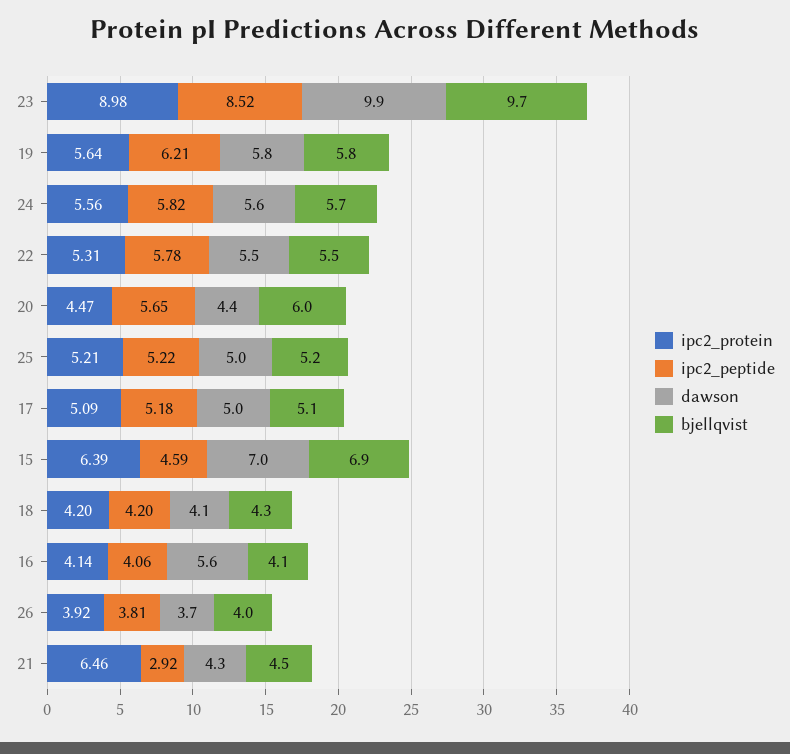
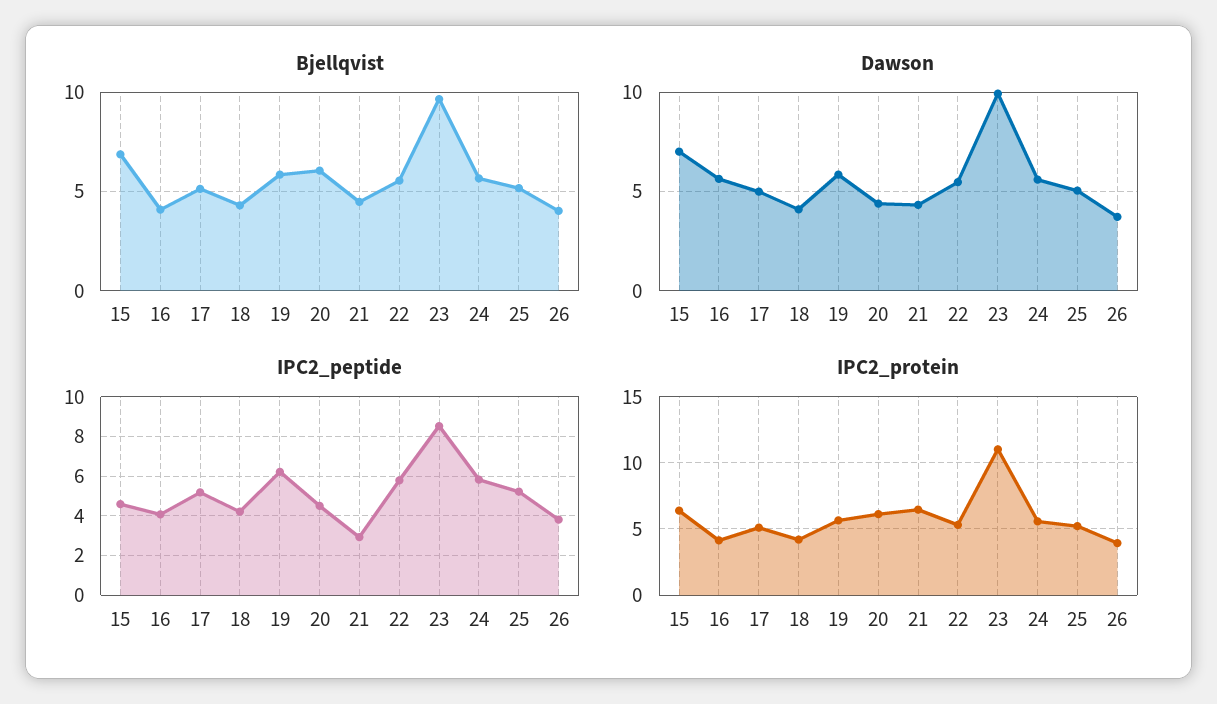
  {
    "ipc2_protein": {
-     "23": 8.98,
+     "23": 11,
      "19": 5.64,
      "24": 5.56,
      "22": 5.31,
-     "20": 4.47,
+     "20": 6,
      "25": 5.21,
      "17": 5.09,
      "15": 6.39,
      "18": 4.2,
      "16": 4.14,
      "26": 3.92,
      "21": 6.46
    },
    "ipc2_peptide": {
      "23": 8.52,
      "19": 6.21,
      "24": 5.82,
      "22": 5.78,
-     "20": 5.65,
+     "20": 4.5,
      "25": 5.22,
      "17": 5.18,
      "15": 4.59,
      "18": 4.2,
      "16": 4.06,
      "26": 3.81,
      "21": 2.92
    },
    "dawson": {
      "23": 9.9,
      "19": 5.8,
      "24": 5.6,
      "22": 5.5,
      "20": 4.4,
      "25": 5,
      "17": 5,
      "15": 7,
      "18": 4.1,
      "16": 5.6,
      "26": 3.7,
      "21": 4.3
    },
    "bjellqvist": {
      "23": 9.7,
      "19": 5.8,
      "24": 5.7,
      "22": 5.5,
      "20": 6,
      "25": 5.2,
      "17": 5.1,
      "15": 6.9,
      "18": 4.3,
      "16": 4.1,
      "26": 4,
      "21": 4.5
    }
  }

